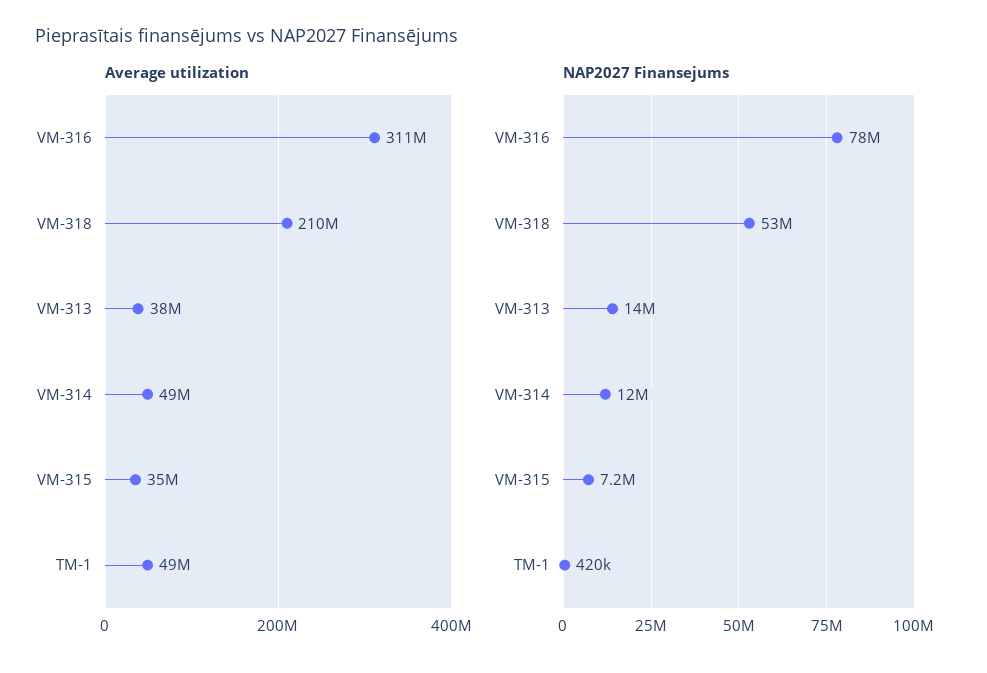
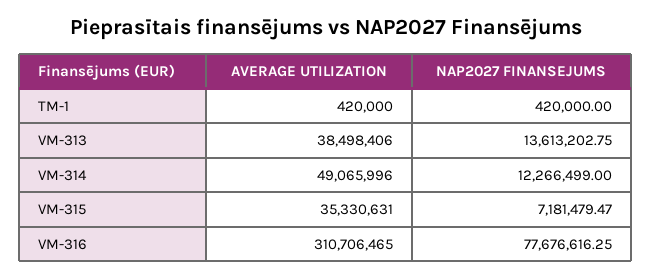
  {
    "Average utilization": {
      "VM-316": 310706465,
-     "VM-318": 210000000,
      "VM-313": 38498406,
      "VM-314": 49065996,
      "VM-315": 35330631,
-     "TM-1": 49000000
+     "TM-1": 420000
    },
    "NAP2027 Finansejums": {
      "VM-316": 77676616.25,
-     "VM-318": 53000000,
      "VM-313": 13613202.75,
      "VM-314": 12266499,
      "VM-315": 7181479.47,
      "TM-1": 420000
    }
  }

